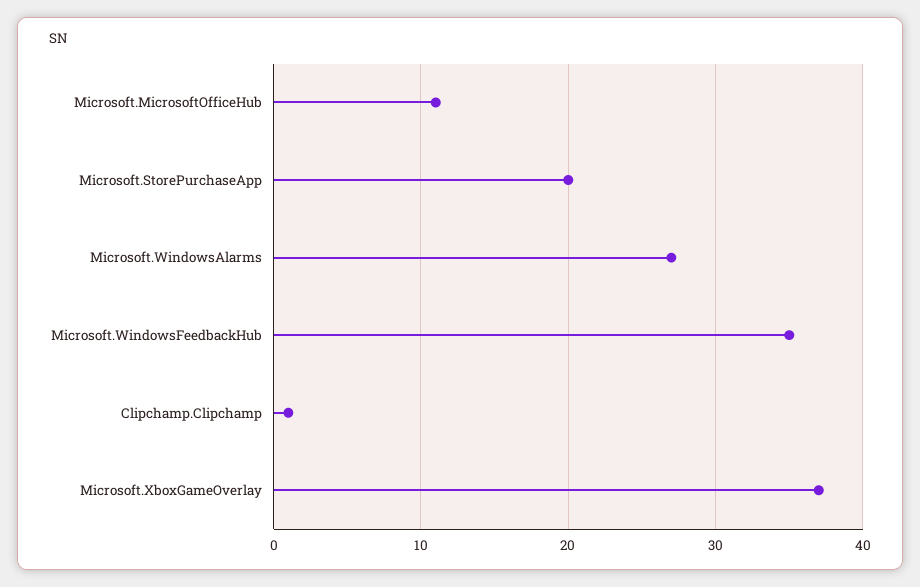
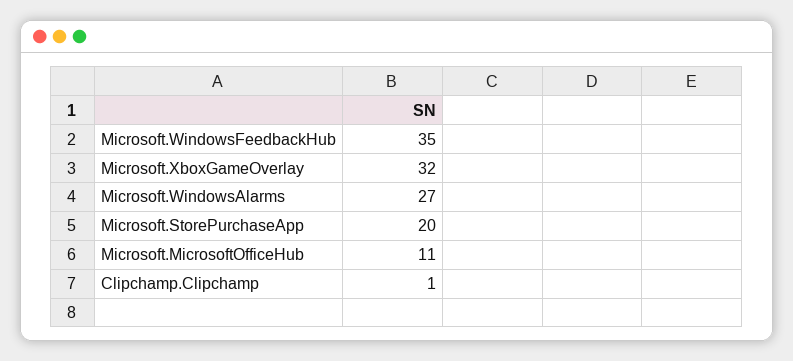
  {
    "Microsoft.MicrosoftOfficeHub": 11,
    "Microsoft.StorePurchaseApp": 20,
    "Microsoft.WindowsAlarms": 27,
    "Microsoft.WindowsFeedbackHub": 35,
    "Clipchamp.Clipchamp": 1,
-   "Microsoft.XboxGameOverlay": 37
+   "Microsoft.XboxGameOverlay": 32
  }

